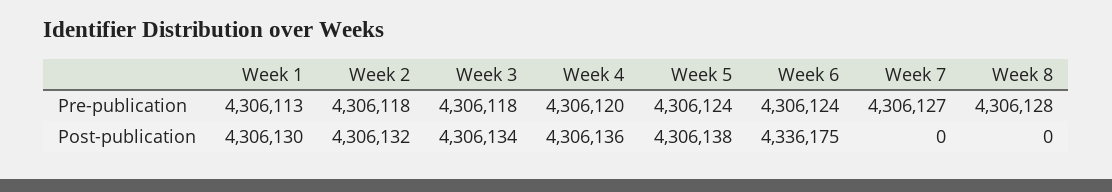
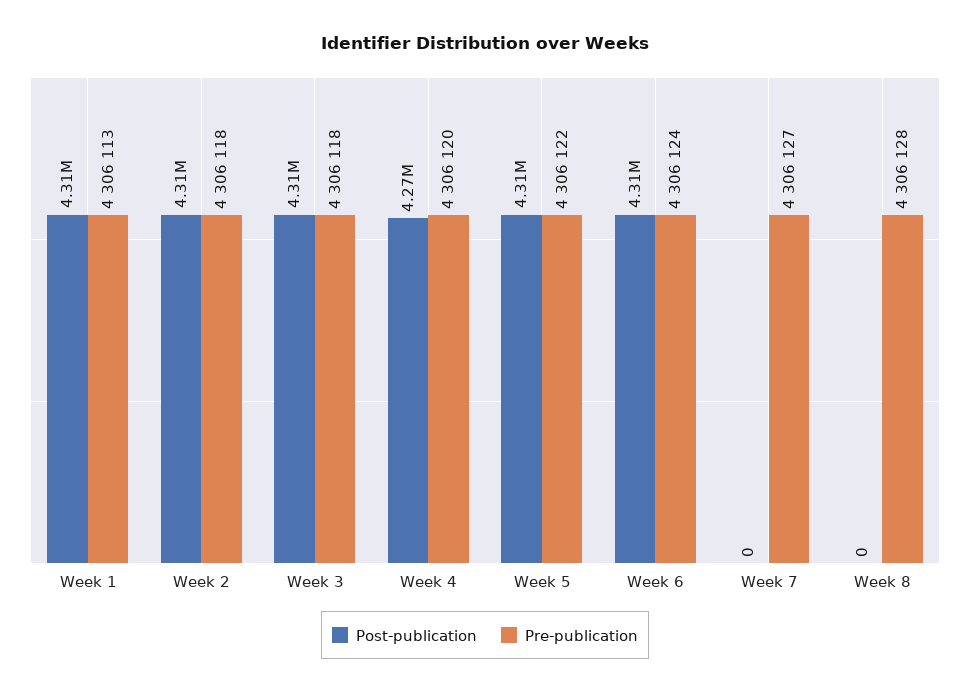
  {
    "Pre-publication": {
      "Week 1": 4306113,
      "Week 2": 4306118,
      "Week 3": 4306118,
      "Week 4": 4306120,
-     "Week 5": 4306124,
+     "Week 5": 4306122,
      "Week 6": 4306124,
      "Week 7": 4306127,
      "Week 8": 4306128
    },
    "Post-publication": {
      "Week 1": 4306130,
      "Week 2": 4306132,
      "Week 3": 4306134,
-     "Week 4": 4306136,
+     "Week 4": 4270000,
      "Week 5": 4306138,
-     "Week 6": 4336175,
+     "Week 6": 4310000,
      "Week 7": 0,
      "Week 8": 0
    }
  }

